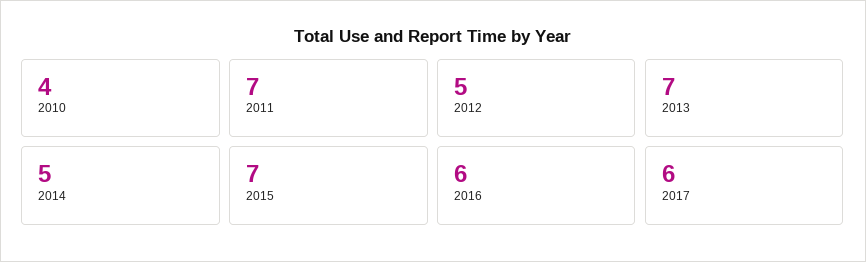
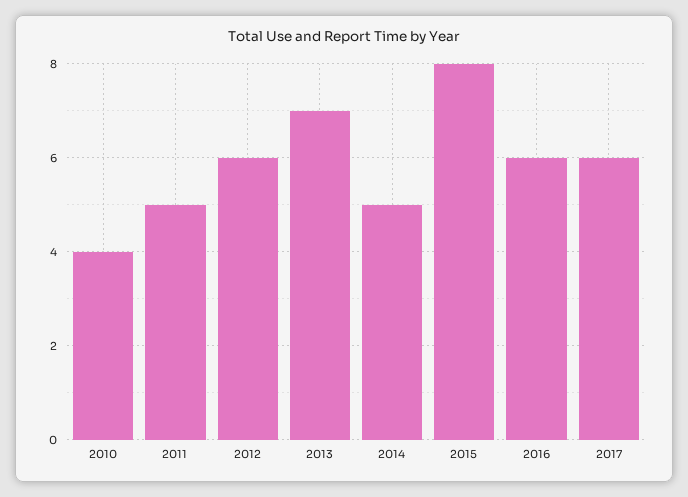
  {
    "2010": 4,
-   "2011": 7,
+   "2011": 5,
-   "2012": 5,
+   "2012": 6,
    "2013": 7,
    "2014": 5,
-   "2015": 7,
+   "2015": 8,
    "2016": 6,
    "2017": 6
  }

